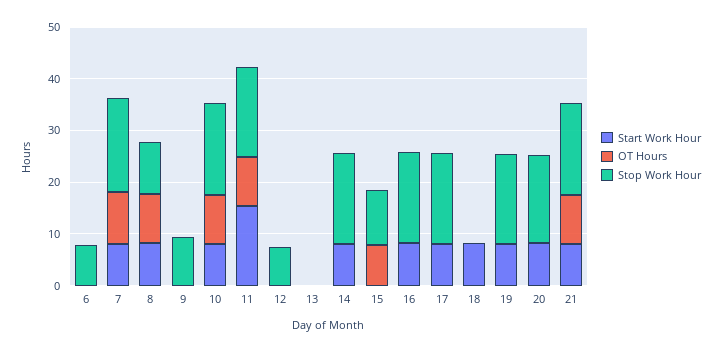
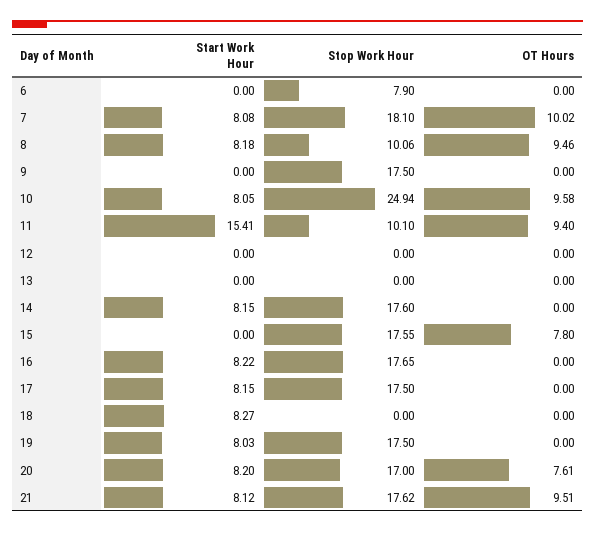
  {
    "Start Work Hour": {
      "6": 0,
      "7": 8.08,
      "8": 8.18,
      "9": 0,
      "10": 8.05,
      "11": 15.41,
      "12": 0,
      "13": 0,
      "14": 8.15,
      "15": 0,
      "16": 8.22,
      "17": 8.15,
      "18": 8.27,
      "19": 8.03,
      "20": 8.2,
      "21": 8.12
    },
    "OT Hours": {
      "6": 0,
      "7": 10.02,
      "8": 9.46,
      "9": 0,
      "10": 9.58,
      "11": 9.4,
      "12": 0,
      "13": 0,
      "14": 0,
      "15": 7.8,
      "16": 0,
      "17": 0,
      "18": 0,
      "19": 0,
-     "20": 0,
+     "20": 7.61,
      "21": 9.51
    },
    "Stop Work Hour": {
      "6": 7.9,
      "7": 18.1,
      "8": 10.06,
-     "9": 10,
+     "9": 17.5,
-     "10": 18,
+     "10": 24.94,
-     "11": 18,
+     "11": 10.1,
-     "12": 8,
+     "12": 0,
      "13": 0,
      "14": 17.6,
-     "15": 10,
+     "15": 17.55,
      "16": 17.65,
      "17": 17.5,
      "18": 0,
      "19": 17.5,
      "20": 17,
      "21": 17.62
    }
  }

